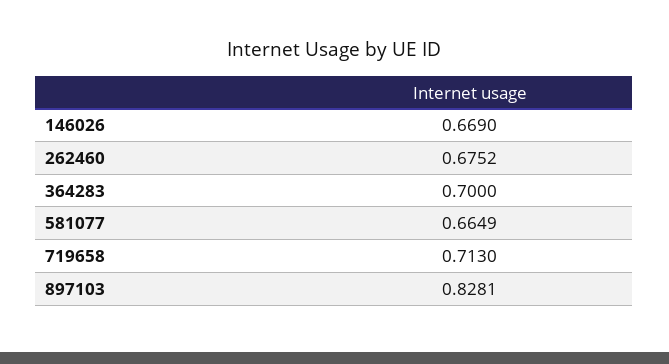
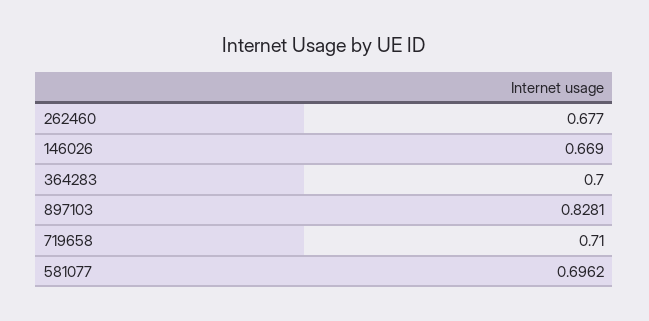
  {
    "146026": 0.669,
-   "262460": 0.6752,
+   "262460": 0.677,
    "364283": 0.7,
-   "581077": 0.6649,
+   "581077": 0.6962,
-   "719658": 0.713,
+   "719658": 0.71,
    "897103": 0.8281
  }

